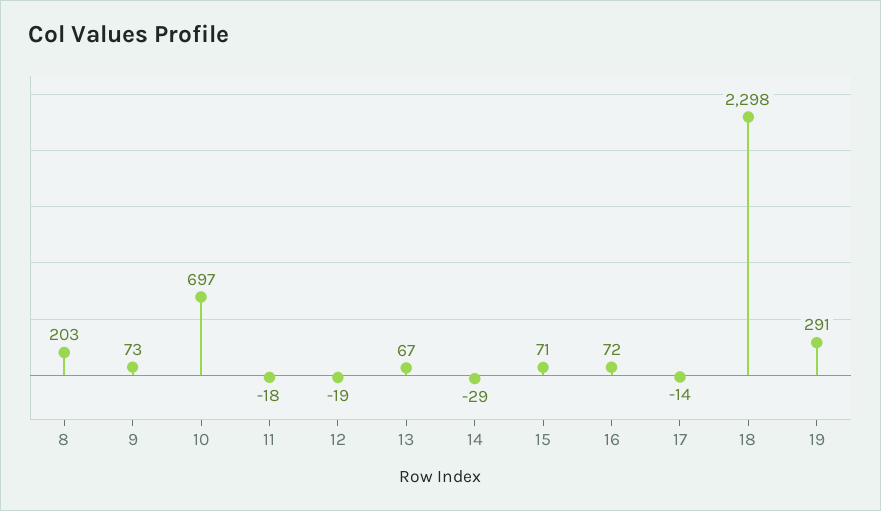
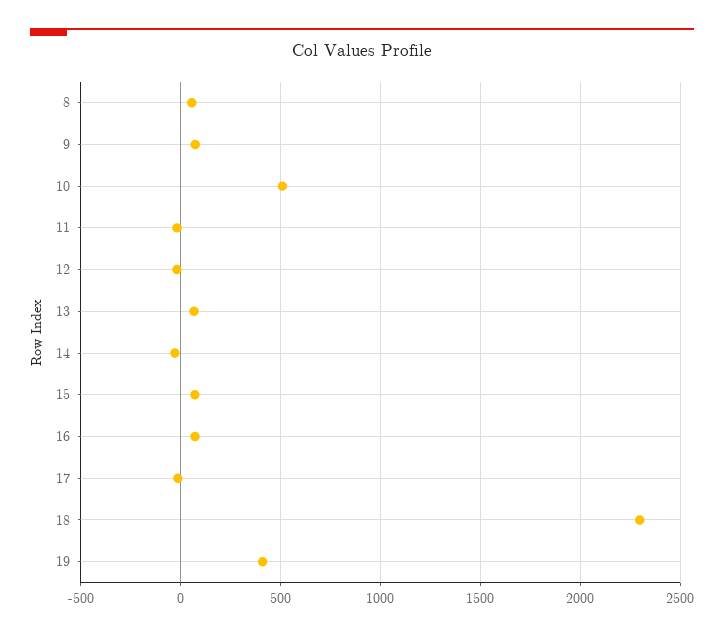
  {
-   "8": 203,
+   "8": 50,
    "9": 73,
-   "10": 697,
+   "10": 500,
    "11": -18,
    "12": -19,
    "13": 67,
    "14": -29,
    "15": 71,
    "16": 72,
    "17": -14,
    "18": 2298,
-   "19": 291
+   "19": 400
  }

